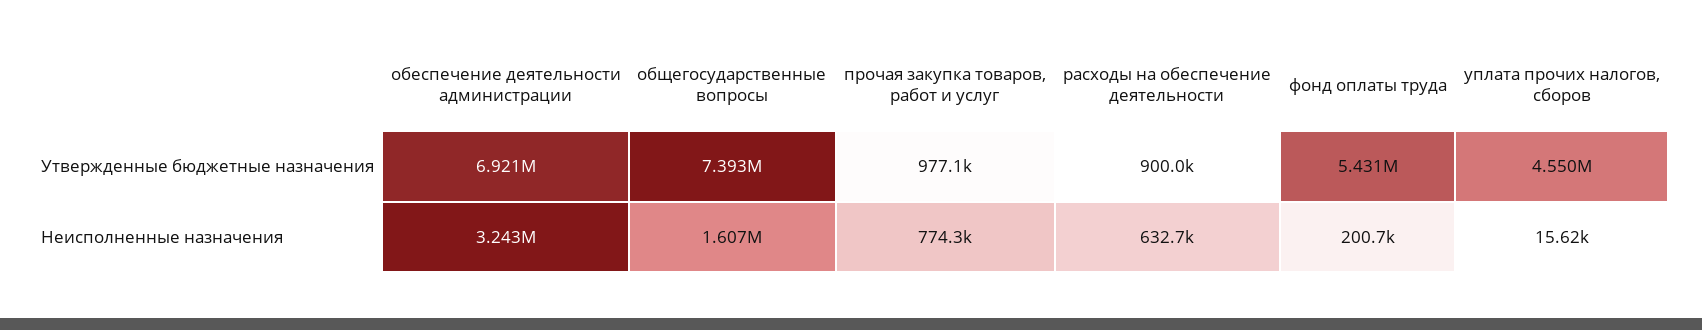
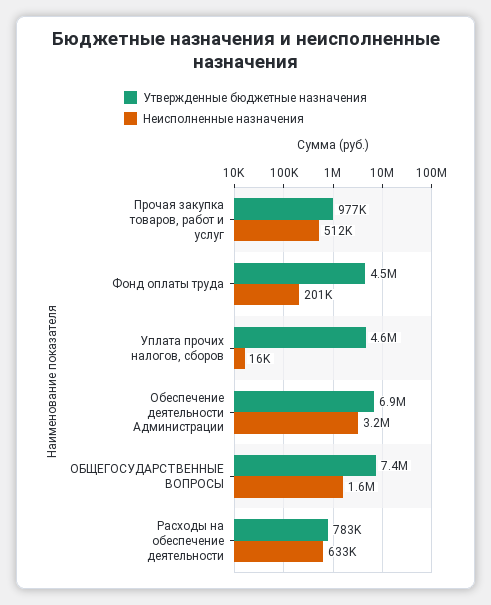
  {
    "Утвержденные бюджетные назначения": {
      "обеспечение деятельности администрации": 6921000,
      "общегосударственные вопросы": 7393000,
      "прочая закупка товаров, работ и услуг": 977100,
-     "расходы на обеспечение деятельности": 900000,
+     "расходы на обеспечение деятельности": 783000,
-     "фонд оплаты труда": 5431000,
+     "фонд оплаты труда": 4500000,
      "уплата прочих налогов, сборов": 4550000
    },
    "Неисполненные назначения": {
      "обеспечение деятельности администрации": 3243000,
      "общегосударственные вопросы": 1607000,
-     "прочая закупка товаров, работ и услуг": 774300,
+     "прочая закупка товаров, работ и услуг": 512000,
      "расходы на обеспечение деятельности": 632700,
      "фонд оплаты труда": 200700,
      "уплата прочих налогов, сборов": 15620
    }
  }

